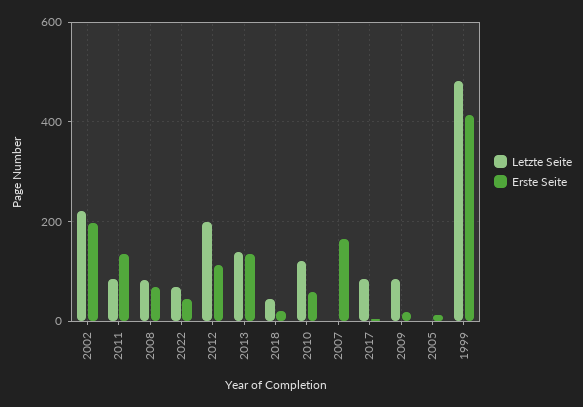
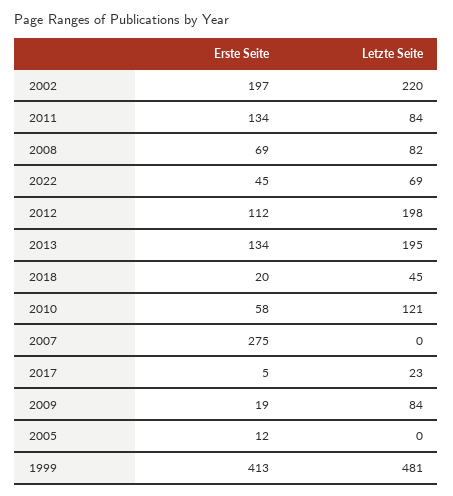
  {
    "Letzte Seite": {
      "2002": 220,
      "2011": 84,
      "2008": 82,
      "2022": 69,
      "2012": 198,
-     "2013": 140,
+     "2013": 195,
      "2018": 45,
      "2010": 121,
      "2007": 0,
-     "2017": 80,
+     "2017": 23,
      "2009": 84,
      "2005": 0,
      "1999": 481
    },
    "Erste Seite": {
      "2002": 197,
      "2011": 134,
      "2008": 69,
      "2022": 45,
      "2012": 112,
      "2013": 134,
      "2018": 20,
      "2010": 58,
-     "2007": 160,
+     "2007": 275,
      "2017": 5,
      "2009": 19,
      "2005": 12,
      "1999": 413
    }
  }

